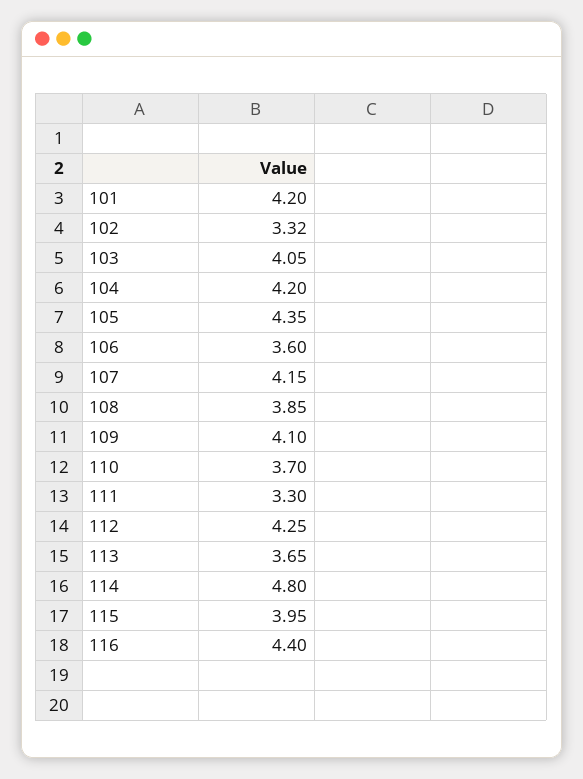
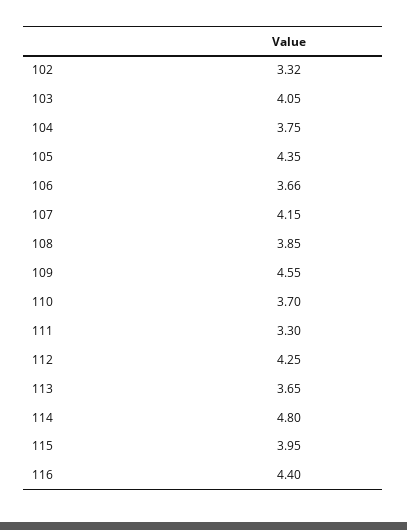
  {
-   "101": 4.2,
    "102": 3.32,
    "103": 4.05,
-   "104": 4.2,
+   "104": 3.75,
    "105": 4.35,
-   "106": 3.6,
+   "106": 3.66,
    "107": 4.15,
    "108": 3.85,
-   "109": 4.1,
+   "109": 4.55,
    "110": 3.7,
    "111": 3.3,
    "112": 4.25,
    "113": 3.65,
    "114": 4.8,
    "115": 3.95,
    "116": 4.4
  }

